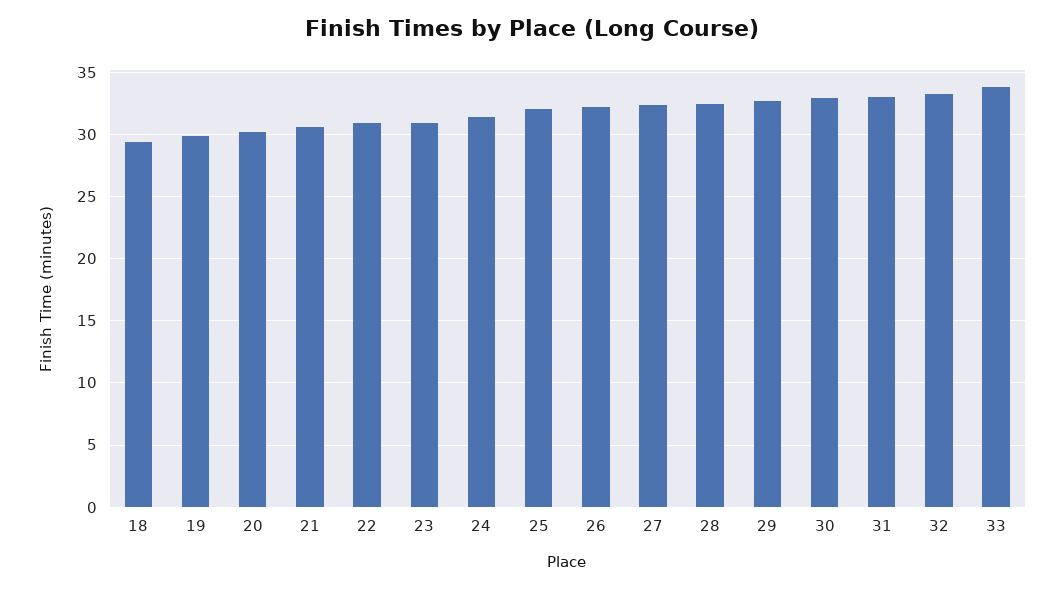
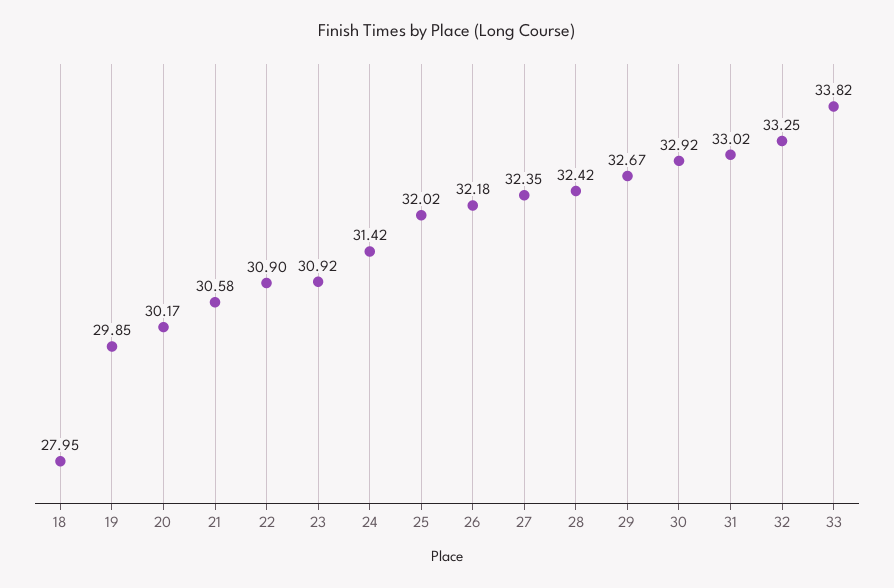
  {
-   "18": 29.5,
+   "18": 27.95,
    "19": 29.85,
    "20": 30.17,
    "21": 30.58,
    "22": 30.9,
    "23": 30.92,
    "24": 31.42,
    "25": 32.02,
    "26": 32.18,
    "27": 32.35,
    "28": 32.42,
    "29": 32.67,
    "30": 32.92,
    "31": 33.02,
    "32": 33.25,
    "33": 33.82
  }

